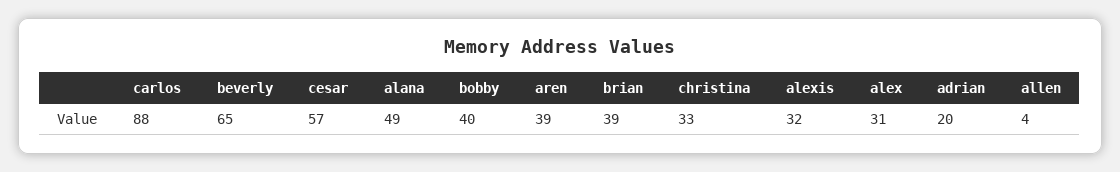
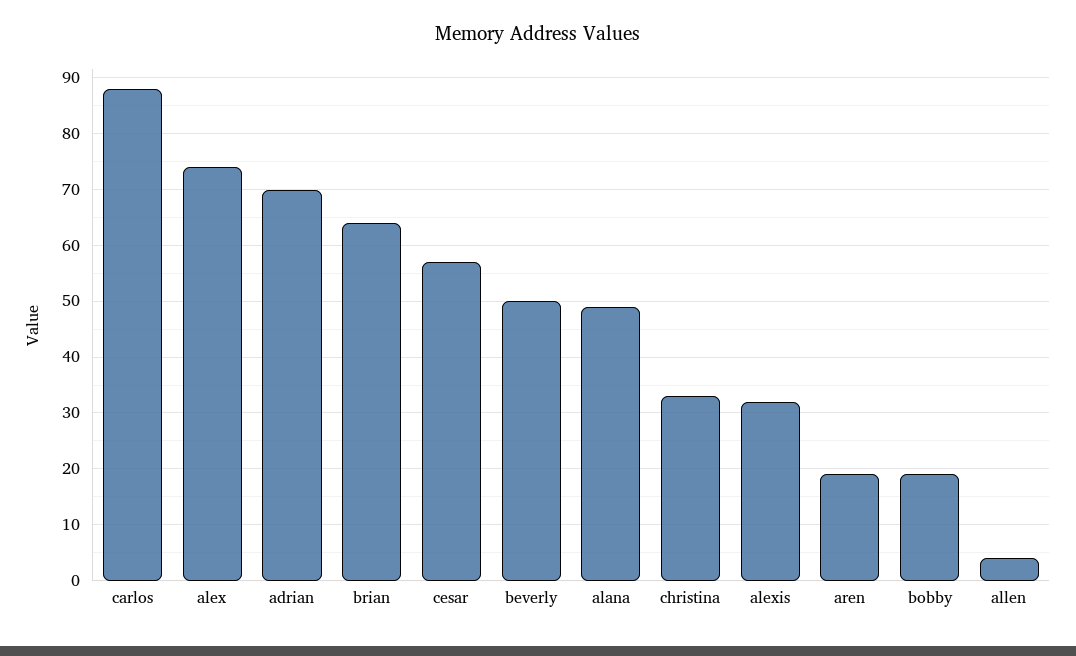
  {
    "carlos": 88,
-   "beverly": 65,
+   "beverly": 50,
    "cesar": 57,
    "alana": 49,
-   "bobby": 40,
+   "bobby": 20,
-   "aren": 39,
+   "aren": 20,
-   "brian": 39,
+   "brian": 65,
    "christina": 33,
    "alexis": 32,
-   "alex": 31,
+   "alex": 75,
-   "adrian": 20,
+   "adrian": 70,
    "allen": 4
  }

